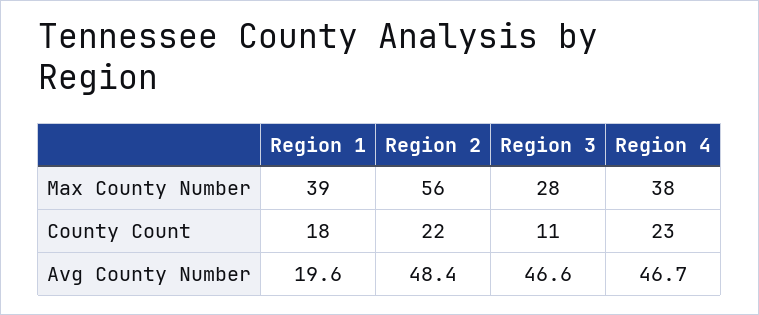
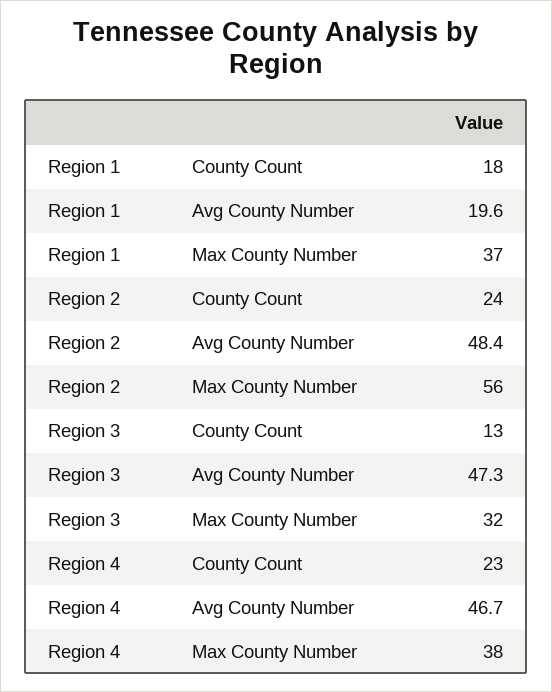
  {
    "Region 1": {
-     "Max County Number": 39,
+     "Max County Number": 37,
      "County Count": 18,
      "Avg County Number": 19.6
    },
    "Region 2": {
      "Max County Number": 56,
-     "County Count": 22,
+     "County Count": 24,
      "Avg County Number": 48.4
    },
    "Region 3": {
-     "Max County Number": 28,
+     "Max County Number": 32,
-     "County Count": 11,
+     "County Count": 13,
-     "Avg County Number": 46.6
+     "Avg County Number": 47.3
    },
    "Region 4": {
      "Max County Number": 38,
      "County Count": 23,
      "Avg County Number": 46.7
    }
  }

